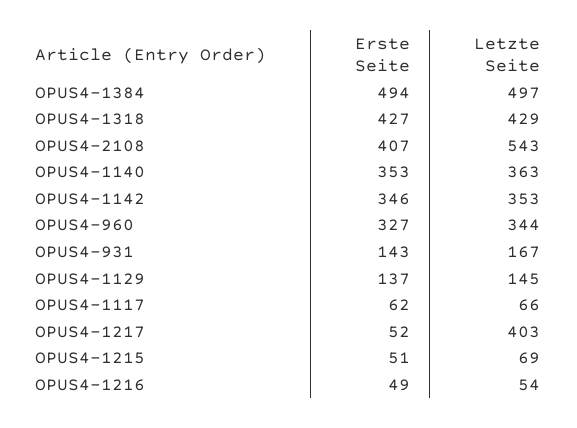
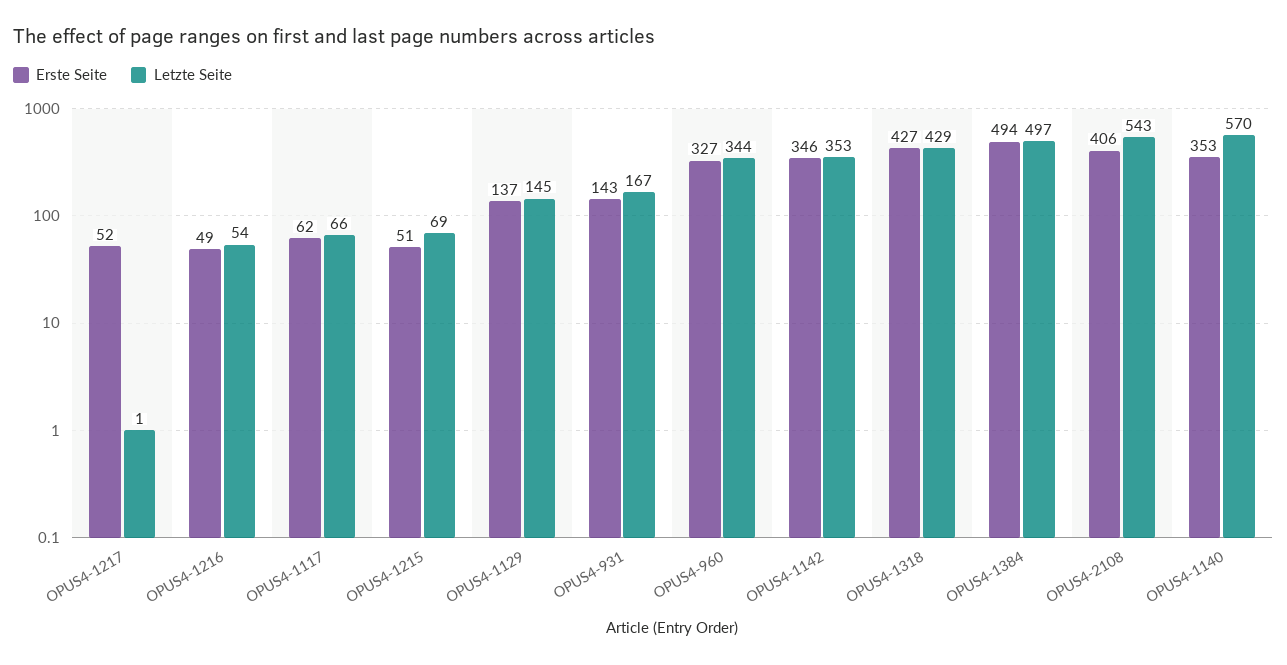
  {
    "Erste Seite": {
      "OPUS4-1384": 494,
      "OPUS4-1318": 427,
-     "OPUS4-2108": 407,
+     "OPUS4-2108": 406,
      "OPUS4-1140": 353,
      "OPUS4-1142": 346,
      "OPUS4-960": 327,
      "OPUS4-931": 143,
      "OPUS4-1129": 137,
      "OPUS4-1117": 62,
      "OPUS4-1217": 52,
      "OPUS4-1215": 51,
      "OPUS4-1216": 49
    },
    "Letzte Seite": {
      "OPUS4-1384": 497,
      "OPUS4-1318": 429,
      "OPUS4-2108": 543,
-     "OPUS4-1140": 363,
+     "OPUS4-1140": 570,
      "OPUS4-1142": 353,
      "OPUS4-960": 344,
      "OPUS4-931": 167,
      "OPUS4-1129": 145,
      "OPUS4-1117": 66,
-     "OPUS4-1217": 403,
+     "OPUS4-1217": 1,
      "OPUS4-1215": 69,
      "OPUS4-1216": 54
    }
  }

